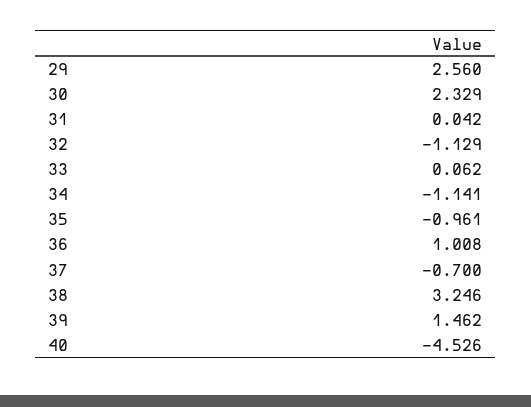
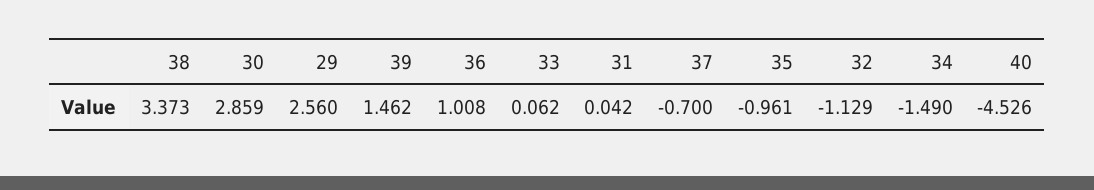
  {
    "29": 2.56,
-   "30": 2.329,
+   "30": 2.859,
    "31": 0.042,
    "32": -1.129,
    "33": 0.062,
-   "34": -1.141,
+   "34": -1.49,
    "35": -0.961,
    "36": 1.008,
    "37": -0.7,
-   "38": 3.246,
+   "38": 3.373,
    "39": 1.462,
    "40": -4.526
  }

